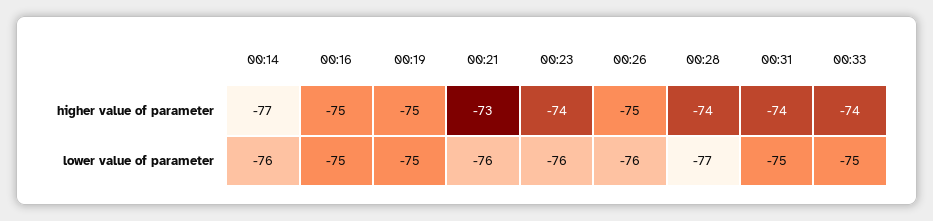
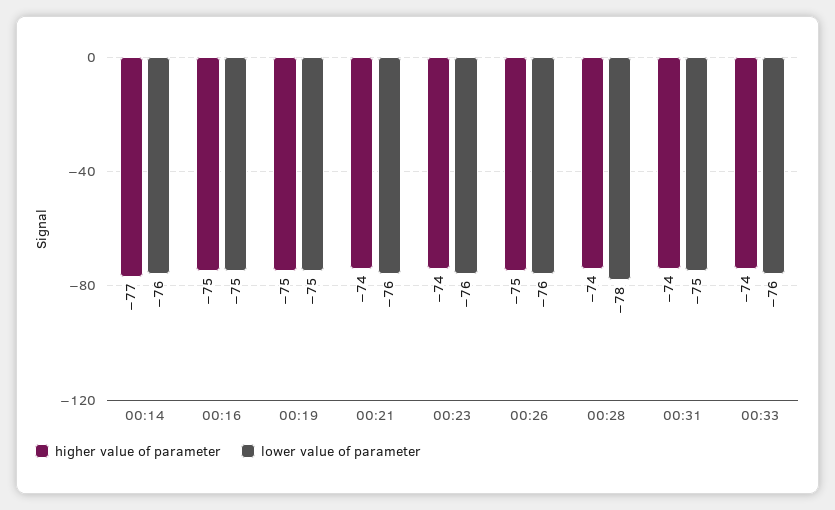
  {
    "higher value of parameter": {
      "00:14": -77,
      "00:16": -75,
      "00:19": -75,
-     "00:21": -73,
+     "00:21": -74,
      "00:23": -74,
      "00:26": -75,
      "00:28": -74,
      "00:31": -74,
      "00:33": -74
    },
    "lower value of parameter": {
      "00:14": -76,
      "00:16": -75,
      "00:19": -75,
      "00:21": -76,
      "00:23": -76,
      "00:26": -76,
-     "00:28": -77,
+     "00:28": -78,
      "00:31": -75,
-     "00:33": -75
+     "00:33": -76
    }
  }

